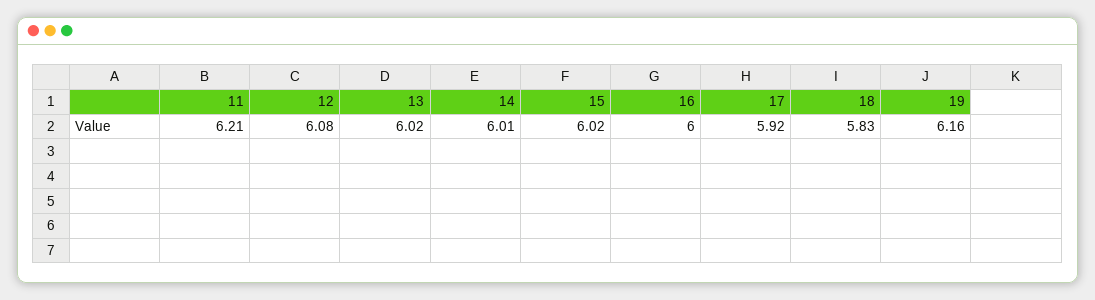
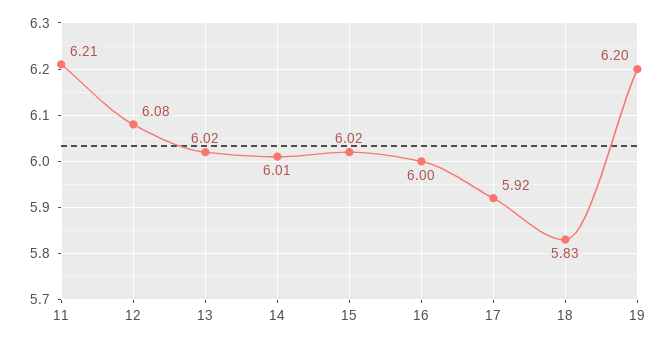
  {
    "11": 6.21,
    "12": 6.08,
    "13": 6.02,
    "14": 6.01,
    "15": 6.02,
    "16": 6,
    "17": 5.92,
    "18": 5.83,
-   "19": 6.16
+   "19": 6.2
  }

